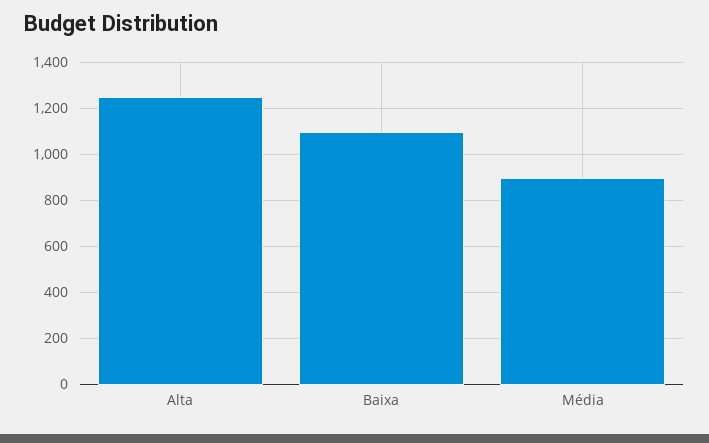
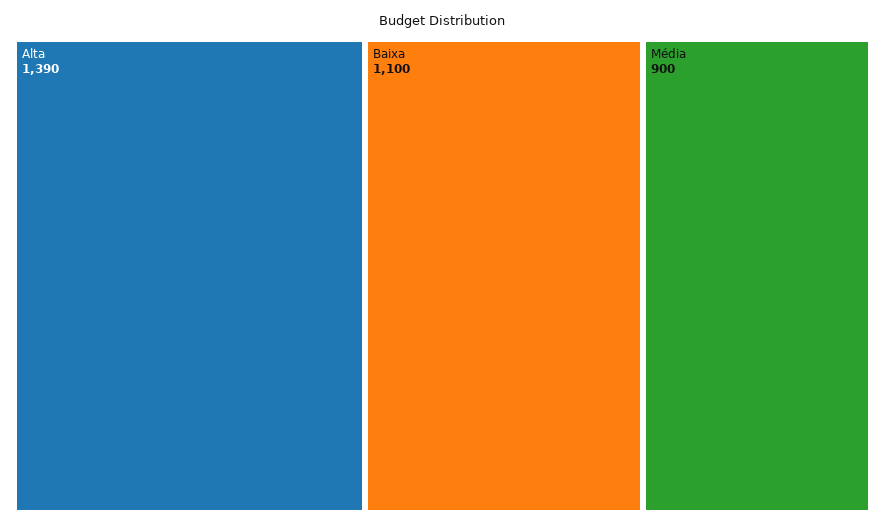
  {
-   "Alta": 1250,
+   "Alta": 1390,
    "Baixa": 1100,
    "Média": 900
  }

